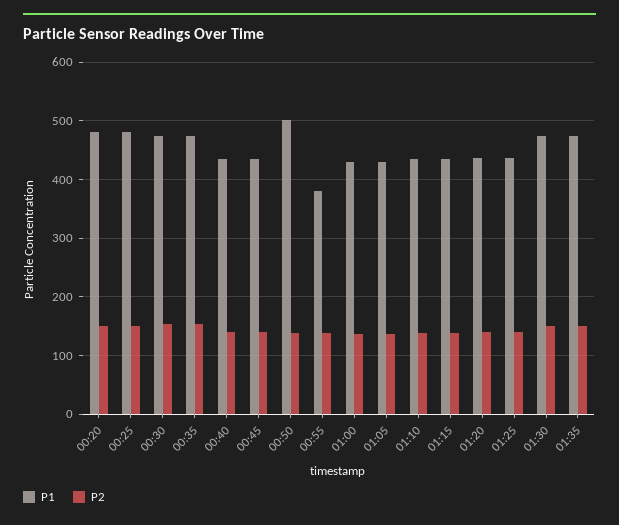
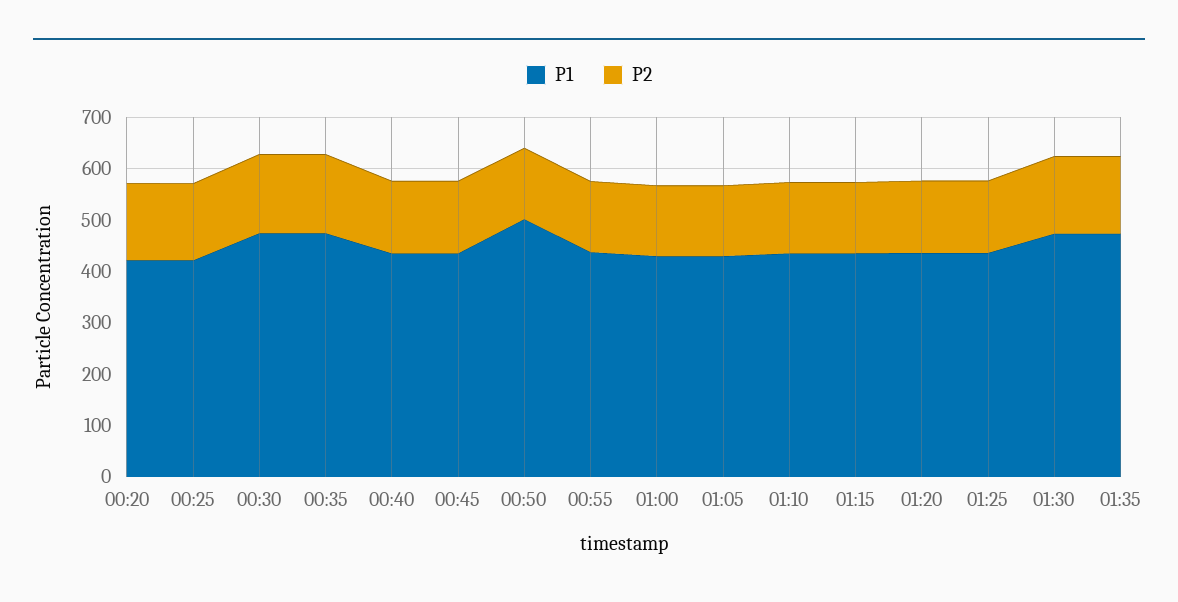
  {
    "P1": {
-     "00:20": 480,
+     "00:20": 420,
-     "00:25": 480,
+     "00:25": 420,
      "00:30": 480,
      "00:35": 480,
      "00:40": 440,
      "00:45": 440,
      "00:50": 500,
-     "00:55": 380,
+     "00:55": 440,
      "01:00": 420,
      "01:05": 420,
      "01:10": 440,
      "01:15": 440,
      "01:20": 440,
      "01:25": 440,
      "01:30": 480,
      "01:35": 480
    },
    "P2": {
      "00:20": 140,
      "00:25": 140,
      "00:30": 160,
      "00:35": 160,
      "00:40": 140,
      "00:45": 140,
      "00:50": 140,
      "00:55": 140,
      "01:00": 140,
      "01:05": 140,
      "01:10": 140,
      "01:15": 140,
      "01:20": 140,
      "01:25": 140,
      "01:30": 160,
      "01:35": 160
    }
  }

